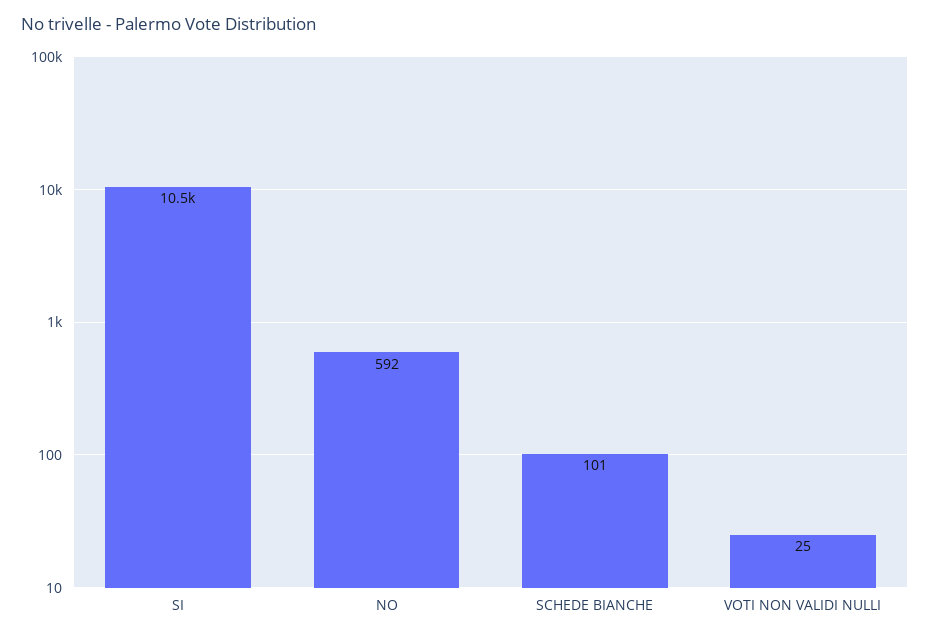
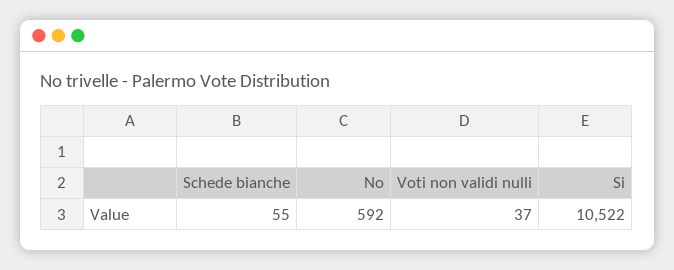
  {
    "SI": 10522,
    "NO": 592,
-   "SCHEDE BIANCHE": 101,
+   "SCHEDE BIANCHE": 55,
-   "VOTI NON VALIDI NULLI": 25
+   "VOTI NON VALIDI NULLI": 37
  }

